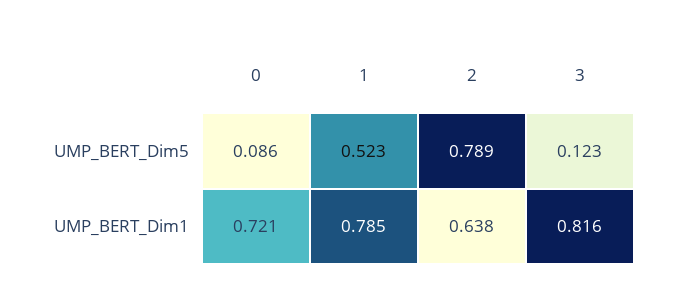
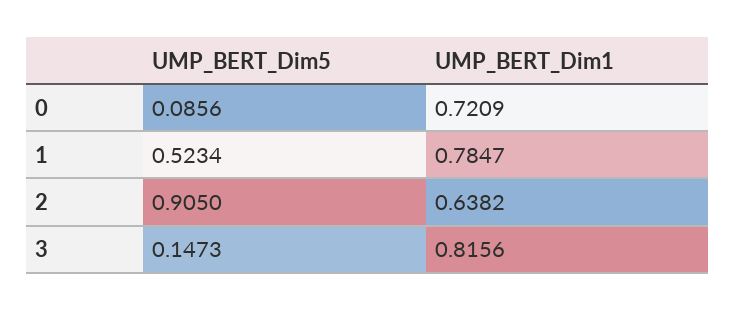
  {
    "0": {
      "UMP_BERT_Dim5": 0.0856,
      "UMP_BERT_Dim1": 0.7209
    },
    "1": {
      "UMP_BERT_Dim5": 0.5234,
      "UMP_BERT_Dim1": 0.7847
    },
    "2": {
-     "UMP_BERT_Dim5": 0.789,
+     "UMP_BERT_Dim5": 0.905,
      "UMP_BERT_Dim1": 0.6382
    },
    "3": {
-     "UMP_BERT_Dim5": 0.123,
+     "UMP_BERT_Dim5": 0.1473,
      "UMP_BERT_Dim1": 0.8156
    }
  }

